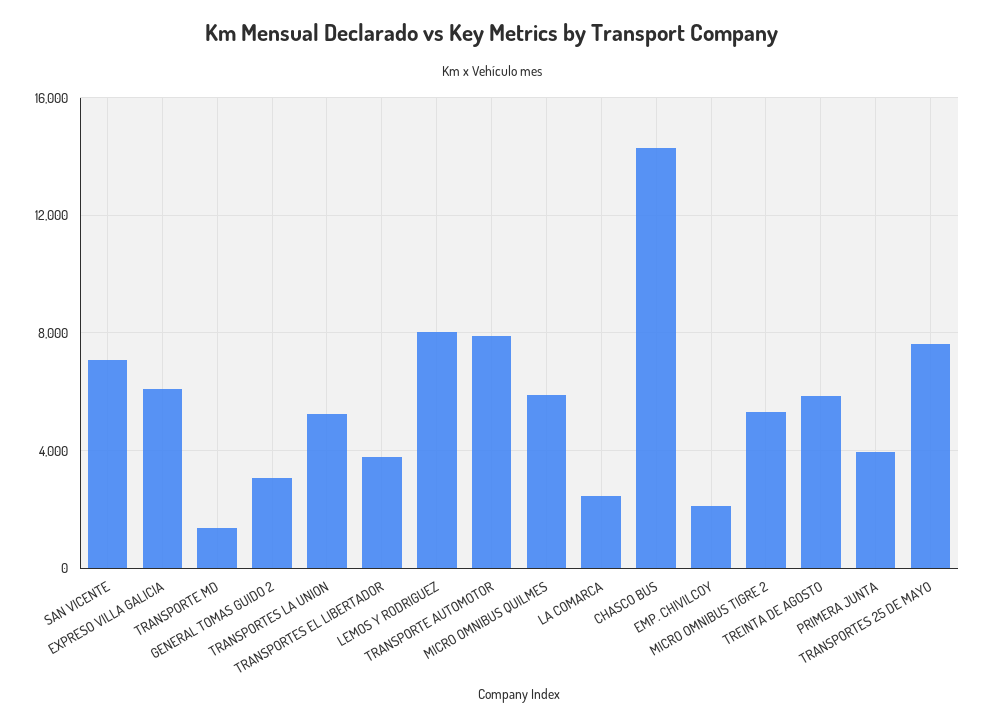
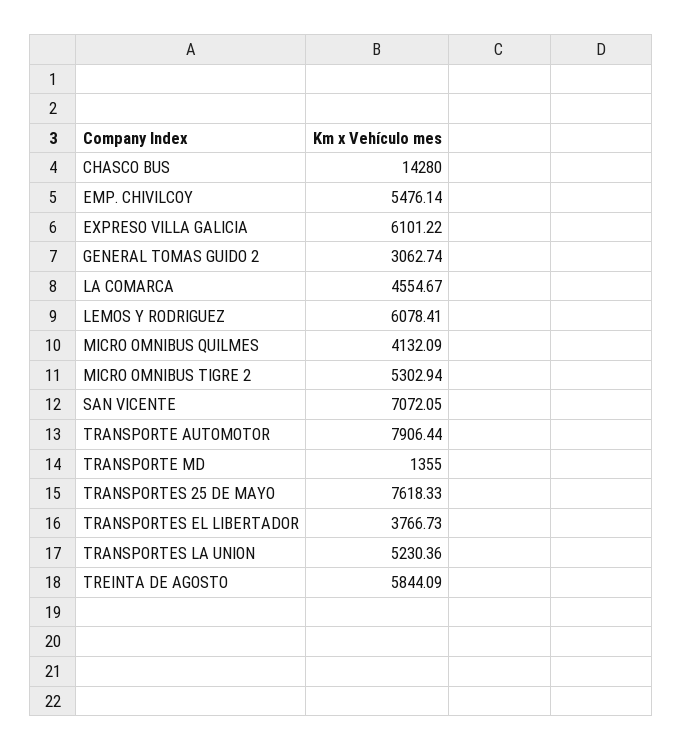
  {
    "SAN VICENTE": 7072.05,
    "EXPRESO VILLA GALICIA": 6101.22,
    "TRANSPORTE MD": 1355,
    "GENERAL TOMAS GUIDO 2": 3062.74,
    "TRANSPORTES LA UNION": 5230.36,
    "TRANSPORTES EL LIBERTADOR": 3766.73,
-   "LEMOS Y RODRIGUEZ": 8000,
+   "LEMOS Y RODRIGUEZ": 6078.41,
    "TRANSPORTE AUTOMOTOR": 7906.44,
-   "MICRO OMNIBUS QUILMES": 6000,
+   "MICRO OMNIBUS QUILMES": 4132.09,
-   "LA COMARCA": 2500,
+   "LA COMARCA": 4554.67,
    "CHASCO BUS": 14280,
-   "EMP. CHIVILCOY": 2000,
+   "EMP. CHIVILCOY": 5476.14,
    "MICRO OMNIBUS TIGRE 2": 5302.94,
    "TREINTA DE AGOSTO": 5844.09,
-   "PRIMERA JUNTA": 4000,
    "TRANSPORTES 25 DE MAYO": 7618.33
  }

